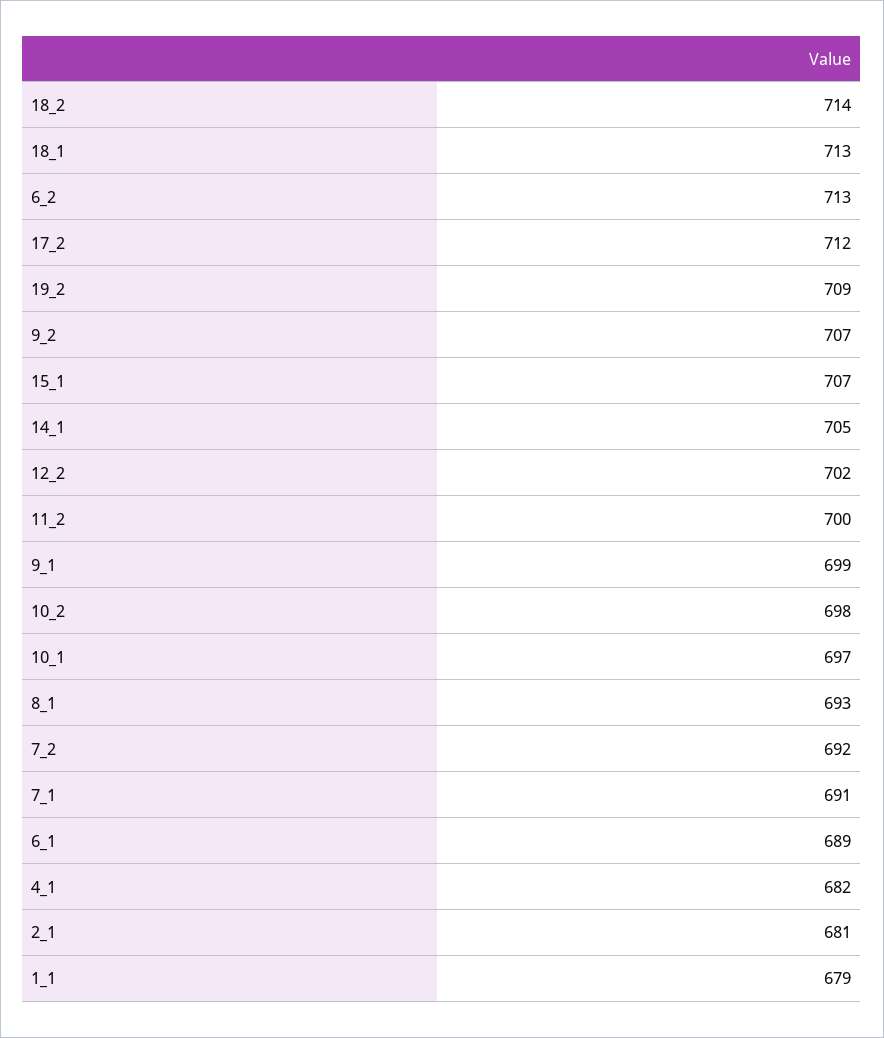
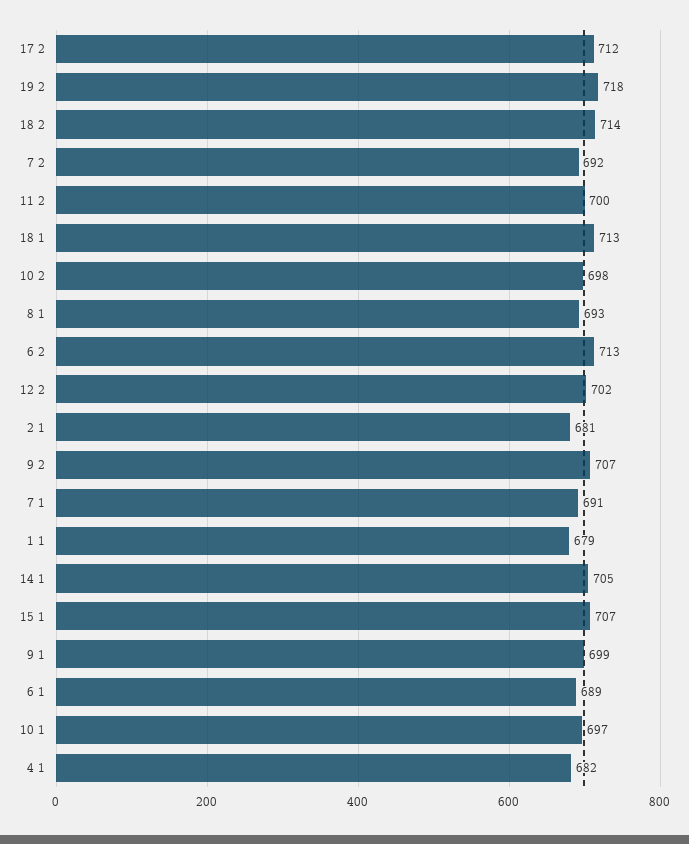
  {
    "18_2": 714,
    "18_1": 713,
    "6_2": 713,
    "17_2": 712,
-   "19_2": 709,
+   "19_2": 718,
    "9_2": 707,
    "15_1": 707,
    "14_1": 705,
    "12_2": 702,
    "11_2": 700,
    "9_1": 699,
    "10_2": 698,
    "10_1": 697,
    "8_1": 693,
    "7_2": 692,
    "7_1": 691,
    "6_1": 689,
    "4_1": 682,
    "2_1": 681,
    "1_1": 679
  }

